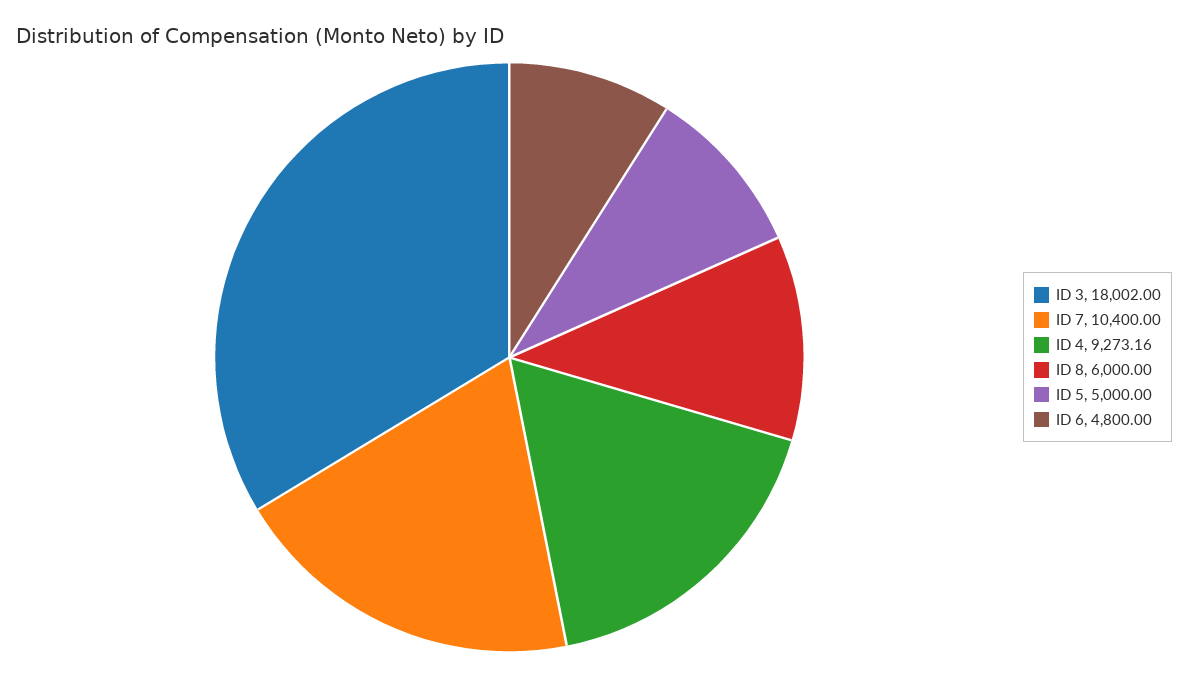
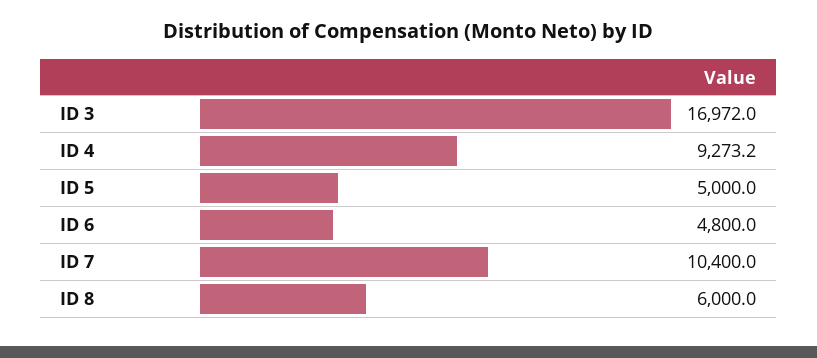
  {
-   "ID 3": 18002,
+   "ID 3": 16972,
    "ID 7": 10400,
    "ID 4": 9273.16,
    "ID 8": 6000,
    "ID 5": 5000,
    "ID 6": 4800
  }

